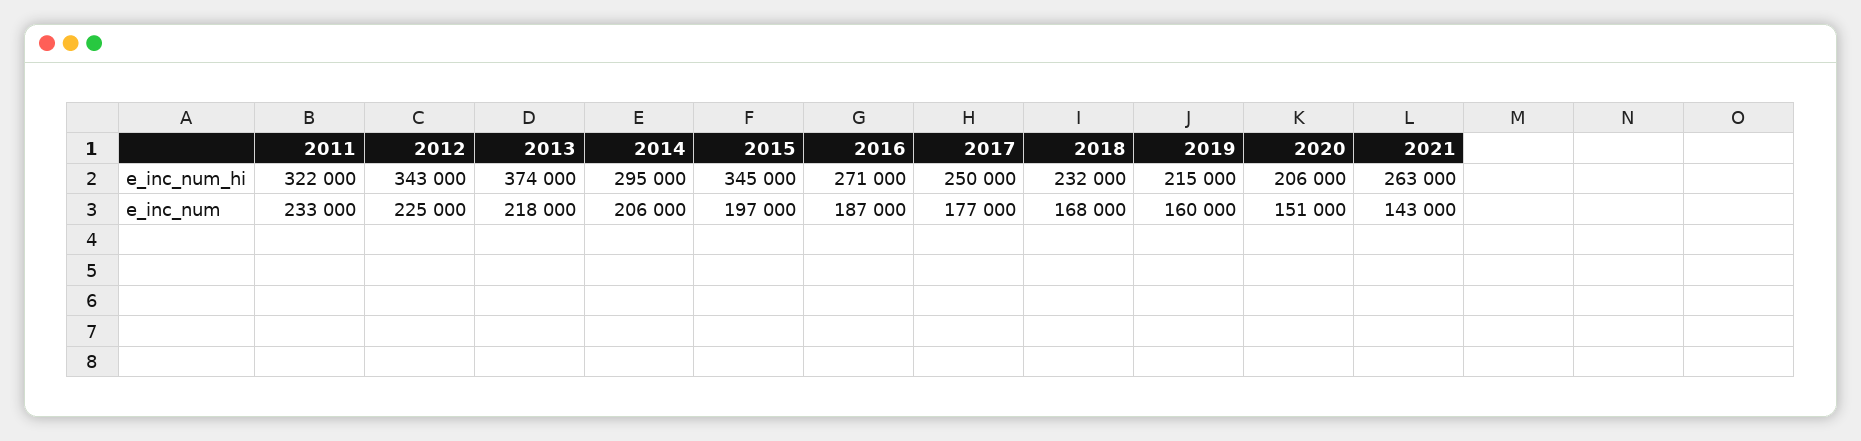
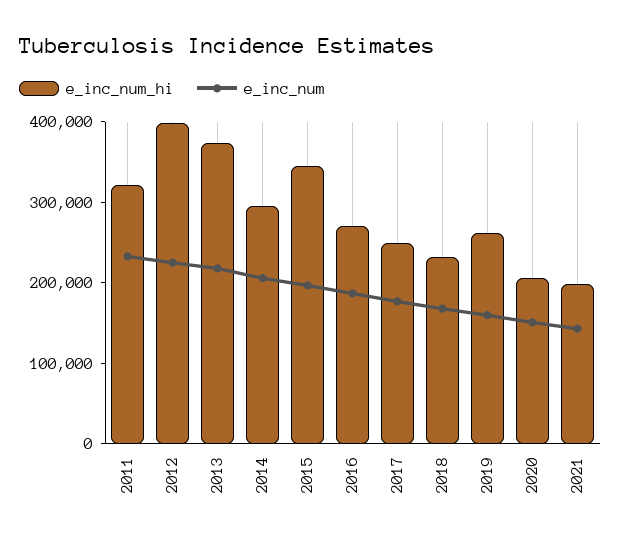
  {
    "e_inc_num_hi": {
      "2011": 322000,
-     "2012": 343000,
+     "2012": 400000,
      "2013": 374000,
      "2014": 295000,
      "2015": 345000,
      "2016": 271000,
      "2017": 250000,
      "2018": 232000,
-     "2019": 215000,
+     "2019": 260000,
      "2020": 206000,
-     "2021": 263000
+     "2021": 200000
    },
    "e_inc_num": {
      "2011": 233000,
      "2012": 225000,
      "2013": 218000,
      "2014": 206000,
      "2015": 197000,
      "2016": 187000,
      "2017": 177000,
      "2018": 168000,
      "2019": 160000,
      "2020": 151000,
      "2021": 143000
    }
  }

